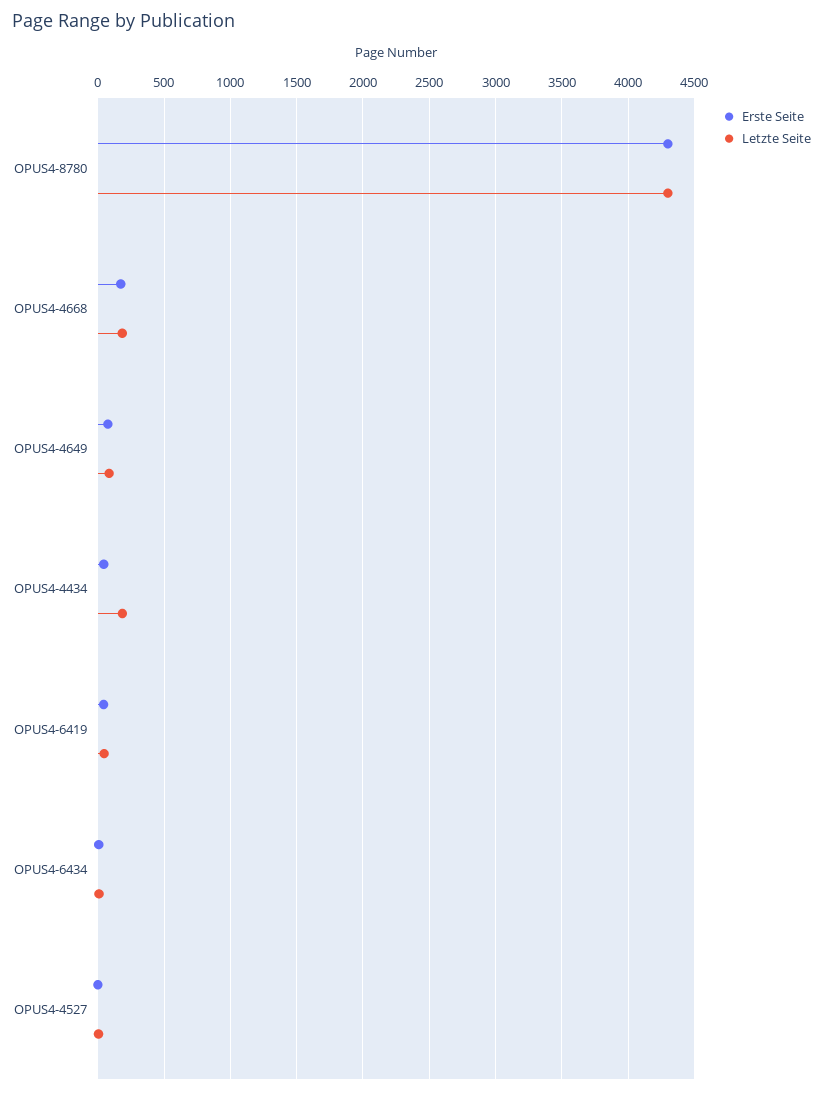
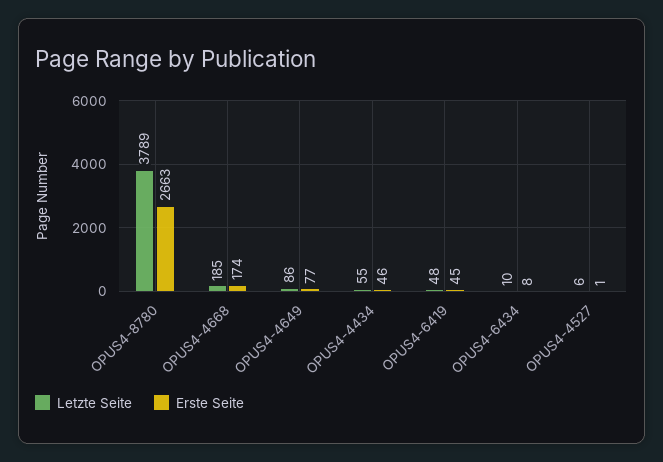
  {
    "Erste Seite": {
-     "OPUS4-8780": 4300,
+     "OPUS4-8780": 2663,
      "OPUS4-4668": 174,
      "OPUS4-4649": 77,
      "OPUS4-4434": 46,
      "OPUS4-6419": 45,
      "OPUS4-6434": 8,
      "OPUS4-4527": 1
    },
    "Letzte Seite": {
-     "OPUS4-8780": 4300,
+     "OPUS4-8780": 3789,
      "OPUS4-4668": 185,
      "OPUS4-4649": 86,
-     "OPUS4-4434": 200,
+     "OPUS4-4434": 55,
      "OPUS4-6419": 48,
      "OPUS4-6434": 10,
      "OPUS4-4527": 6
    }
  }

